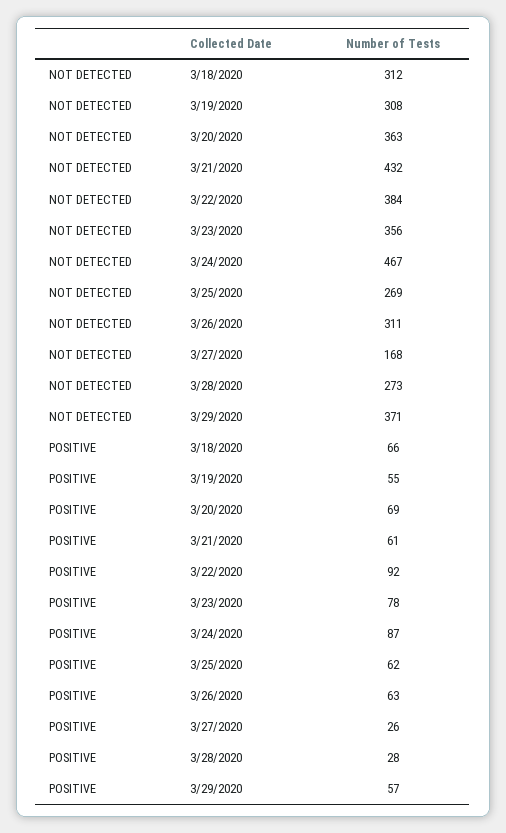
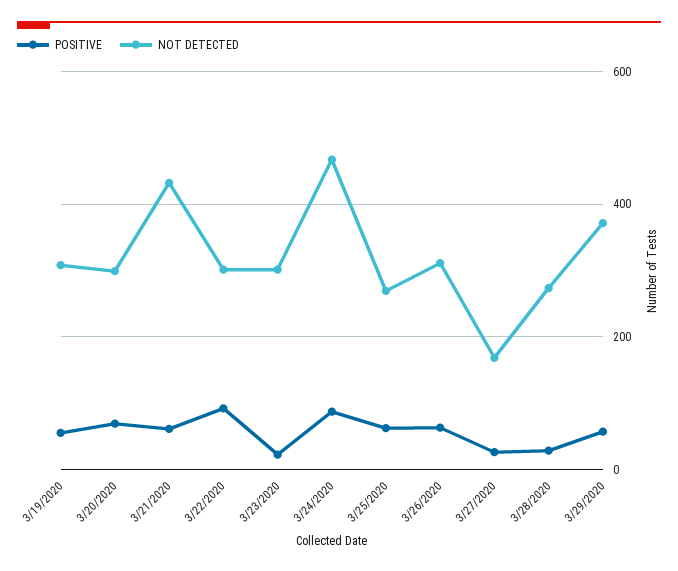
  {
    "NOT DETECTED": {
-     "3/18/2020": 312,
      "3/19/2020": 308,
-     "3/20/2020": 363,
+     "3/20/2020": 300,
      "3/21/2020": 432,
-     "3/22/2020": 384,
+     "3/22/2020": 300,
-     "3/23/2020": 356,
+     "3/23/2020": 300,
      "3/24/2020": 467,
      "3/25/2020": 269,
      "3/26/2020": 311,
      "3/27/2020": 168,
      "3/28/2020": 273,
      "3/29/2020": 371
    },
    "POSITIVE": {
-     "3/18/2020": 66,
      "3/19/2020": 55,
      "3/20/2020": 69,
      "3/21/2020": 61,
      "3/22/2020": 92,
-     "3/23/2020": 78,
+     "3/23/2020": 20,
      "3/24/2020": 87,
      "3/25/2020": 62,
      "3/26/2020": 63,
      "3/27/2020": 26,
      "3/28/2020": 28,
      "3/29/2020": 57
    }
  }

